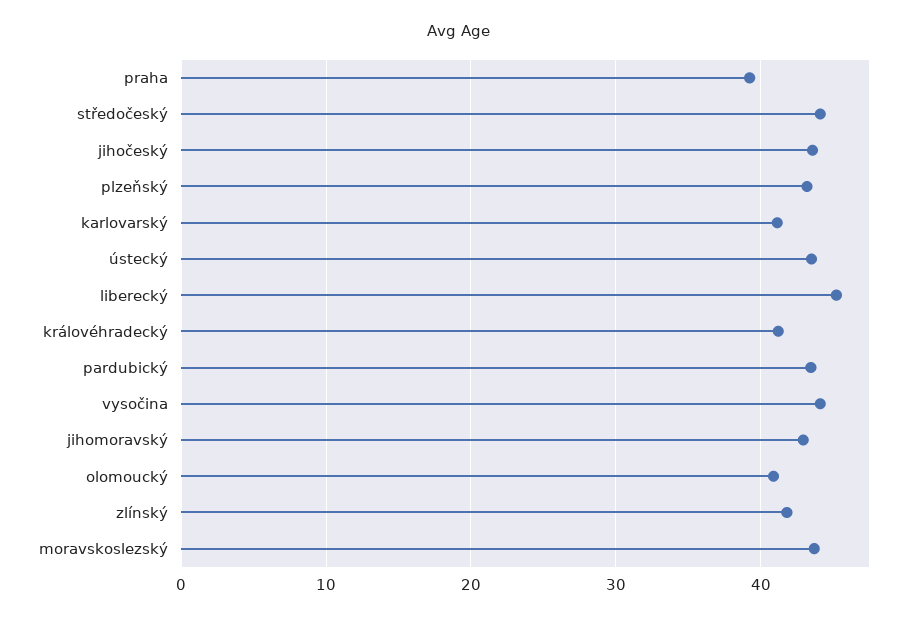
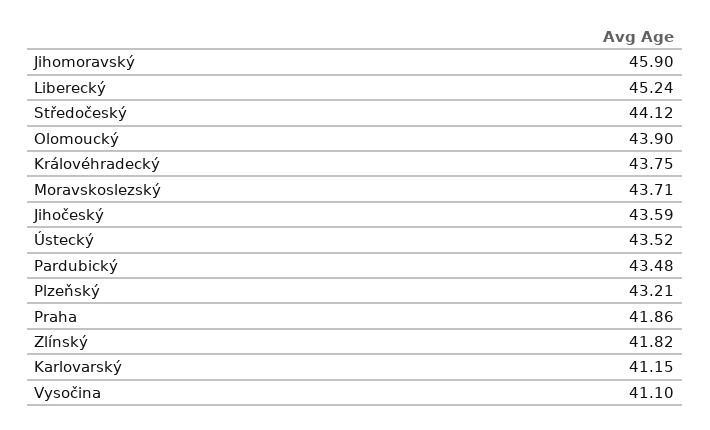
  {
-   "praha": 39,
+   "praha": 41.86,
    "středočeský": 44.12,
    "jihočeský": 43.59,
    "plzeňský": 43.21,
    "karlovarský": 41.15,
    "ústecký": 43.52,
    "liberecký": 45.24,
-   "královéhradecký": 41,
+   "královéhradecký": 43.75,
    "pardubický": 43.48,
-   "vysočina": 44,
+   "vysočina": 41.1,
-   "jihomoravský": 43,
+   "jihomoravský": 45.9,
-   "olomoucký": 41,
+   "olomoucký": 43.9,
    "zlínský": 41.82,
    "moravskoslezský": 43.71
  }

